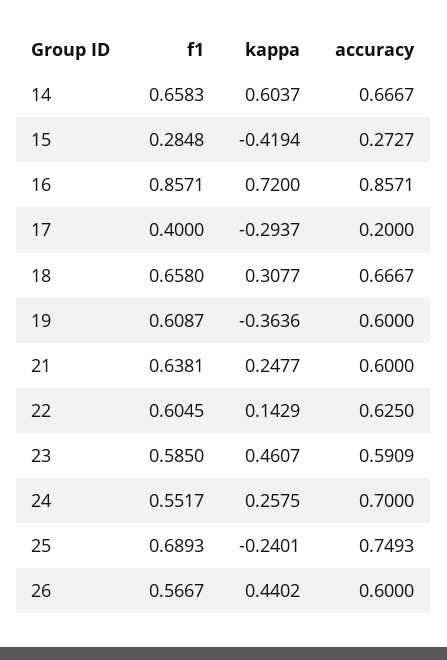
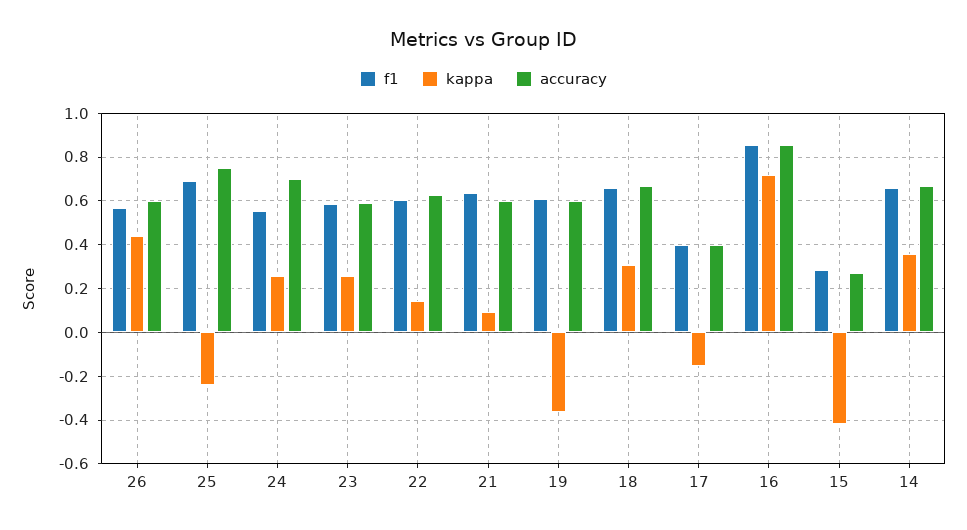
  {
    "f1": {
      "14": 0.6583,
      "15": 0.2848,
      "16": 0.8571,
      "17": 0.4,
      "18": 0.658,
      "19": 0.6087,
      "21": 0.6381,
      "22": 0.6045,
      "23": 0.585,
      "24": 0.5517,
      "25": 0.6893,
      "26": 0.5667
    },
    "kappa": {
-     "14": 0.6037,
+     "14": 0.35,
      "15": -0.4194,
      "16": 0.72,
-     "17": -0.2937,
+     "17": -0.15,
      "18": 0.3077,
      "19": -0.3636,
-     "21": 0.2477,
+     "21": 0.1,
      "22": 0.1429,
-     "23": 0.4607,
+     "23": 0.25,
      "24": 0.2575,
      "25": -0.2401,
      "26": 0.4402
    },
    "accuracy": {
      "14": 0.6667,
      "15": 0.2727,
      "16": 0.8571,
-     "17": 0.2,
+     "17": 0.4,
      "18": 0.6667,
      "19": 0.6,
      "21": 0.6,
      "22": 0.625,
      "23": 0.5909,
      "24": 0.7,
      "25": 0.7493,
      "26": 0.6
    }
  }

